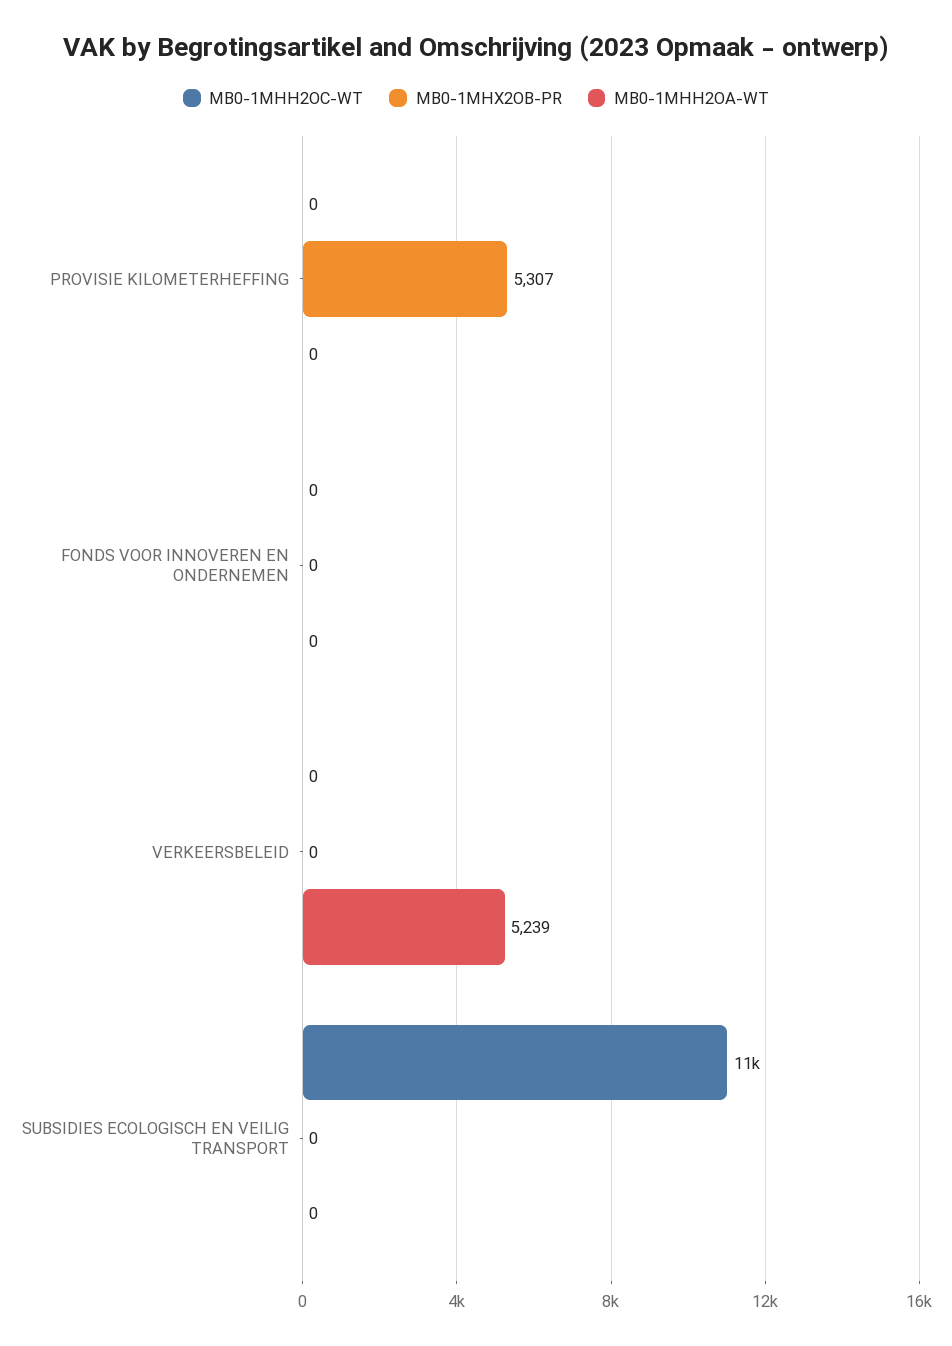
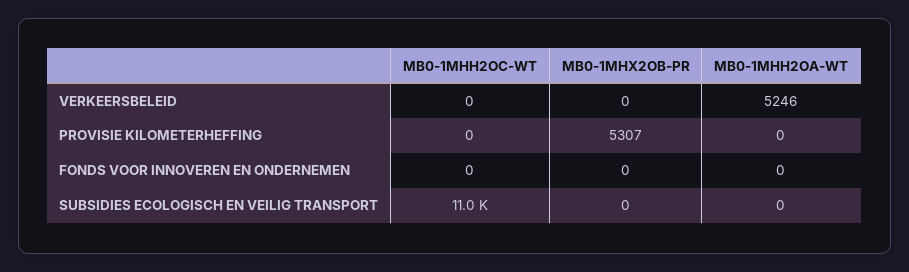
  {
    "MB0-1MHH2OC-WT": {
      "PROVISIE KILOMETERHEFFING": 0,
      "FONDS VOOR INNOVEREN EN ONDERNEMEN": 0,
      "VERKEERSBELEID": 0,
      "SUBSIDIES ECOLOGISCH EN VEILIG TRANSPORT": 11000
    },
    "MB0-1MHX2OB-PR": {
      "PROVISIE KILOMETERHEFFING": 5307,
      "FONDS VOOR INNOVEREN EN ONDERNEMEN": 0,
      "VERKEERSBELEID": 0,
      "SUBSIDIES ECOLOGISCH EN VEILIG TRANSPORT": 0
    },
    "MB0-1MHH2OA-WT": {
      "PROVISIE KILOMETERHEFFING": 0,
      "FONDS VOOR INNOVEREN EN ONDERNEMEN": 0,
-     "VERKEERSBELEID": 5239,
+     "VERKEERSBELEID": 5246,
      "SUBSIDIES ECOLOGISCH EN VEILIG TRANSPORT": 0
    }
  }

